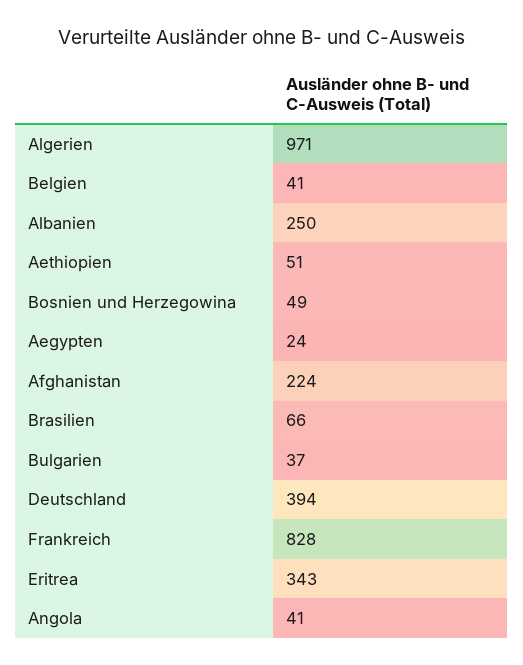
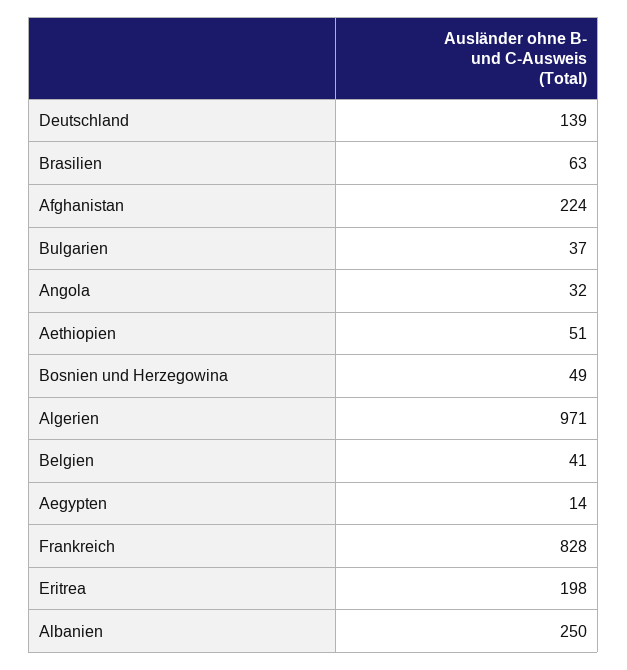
  {
    "Algerien": 971,
    "Belgien": 41,
    "Albanien": 250,
    "Aethiopien": 51,
    "Bosnien und Herzegowina": 49,
-   "Aegypten": 24,
+   "Aegypten": 14,
    "Afghanistan": 224,
-   "Brasilien": 66,
+   "Brasilien": 63,
    "Bulgarien": 37,
-   "Deutschland": 394,
+   "Deutschland": 139,
    "Frankreich": 828,
-   "Eritrea": 343,
+   "Eritrea": 198,
-   "Angola": 41
+   "Angola": 32
  }

